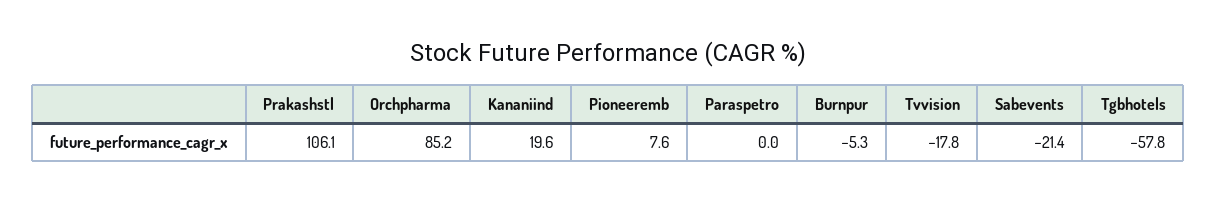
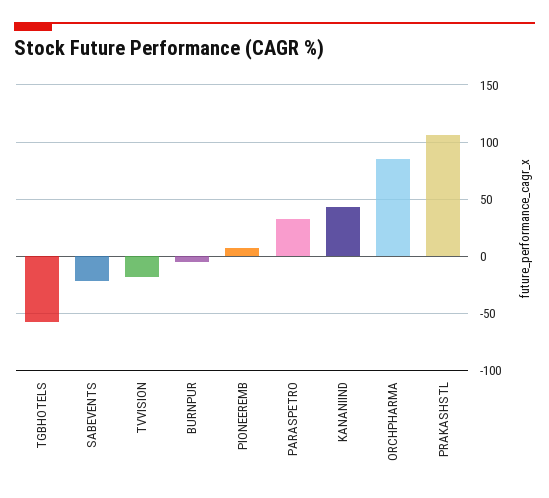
  {
    "Prakashstl": 106.1,
    "Orchpharma": 85.2,
-   "Kananiind": 19.6,
+   "Kananiind": 40,
    "Pioneeremb": 7.6,
-   "Paraspetro": 0,
+   "Paraspetro": 30,
    "Burnpur": -5.3,
    "Tvvision": -17.8,
    "Sabevents": -21.4,
    "Tgbhotels": -57.8
  }

